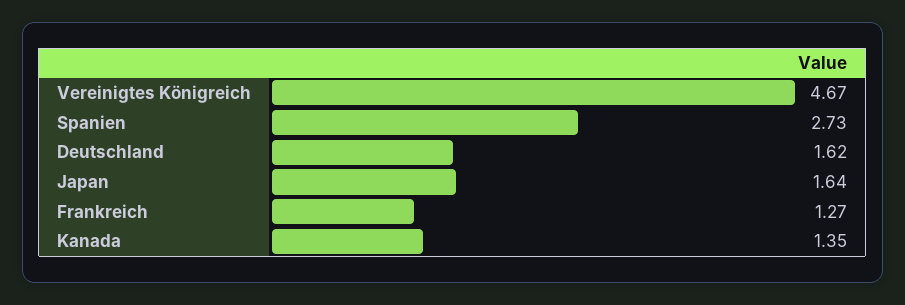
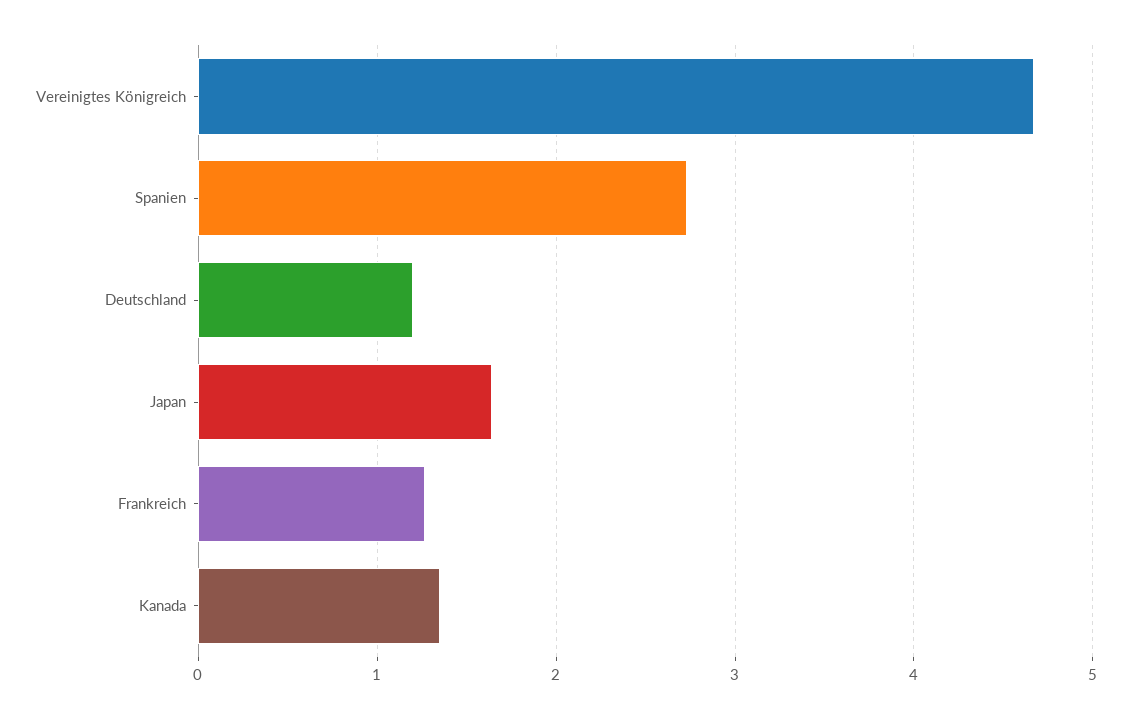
  {
    "Vereinigtes Königreich": 4.67,
    "Spanien": 2.73,
-   "Deutschland": 1.62,
+   "Deutschland": 1.2,
    "Japan": 1.64,
    "Frankreich": 1.27,
    "Kanada": 1.35
  }

